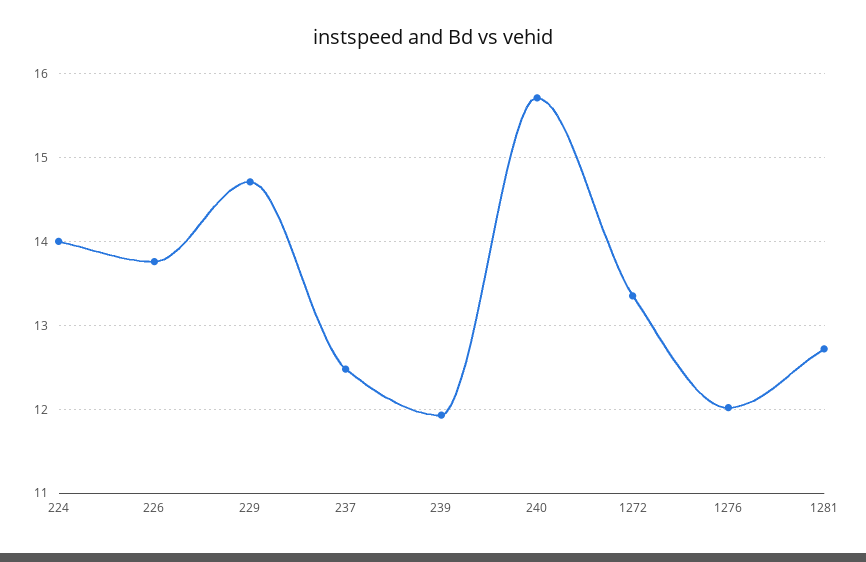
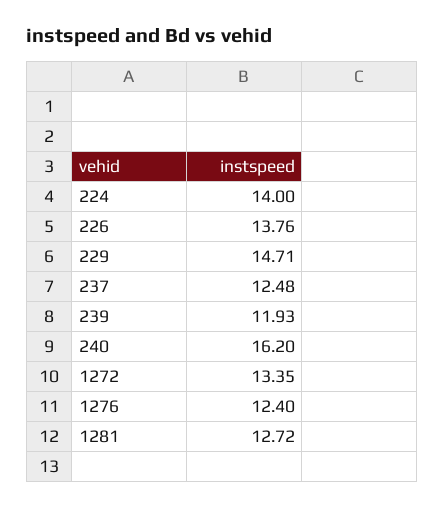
  {
    "224": 14,
    "226": 13.76,
    "229": 14.71,
    "237": 12.48,
    "239": 11.93,
-   "240": 15.7,
+   "240": 16.2,
    "1272": 13.35,
-   "1276": 12,
+   "1276": 12.4,
    "1281": 12.72
  }

